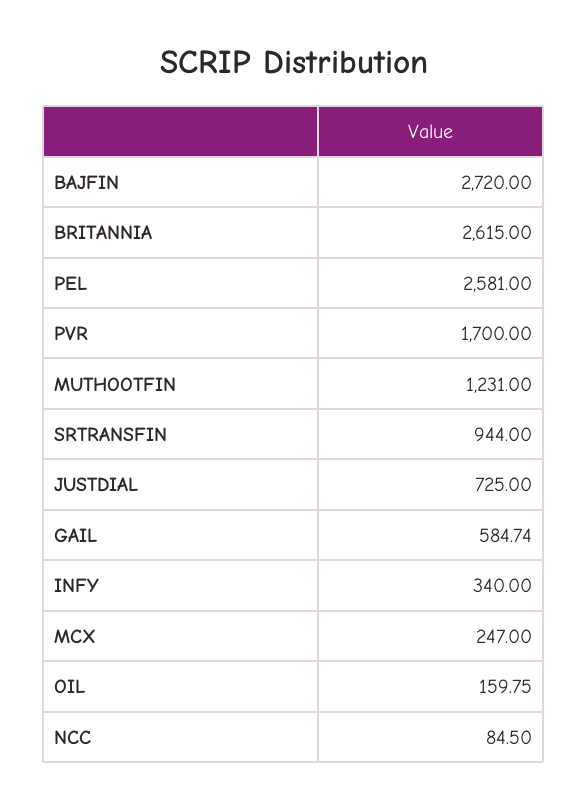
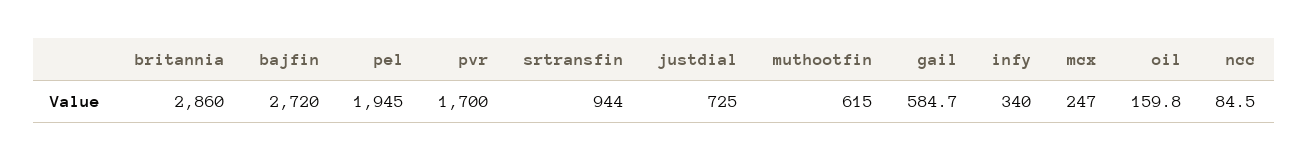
  {
    "BAJFIN": 2720,
-   "BRITANNIA": 2615,
+   "BRITANNIA": 2860,
-   "PEL": 2581,
+   "PEL": 1945,
    "PVR": 1700,
-   "MUTHOOTFIN": 1231,
+   "MUTHOOTFIN": 615,
    "SRTRANSFIN": 944,
    "JUSTDIAL": 725,
    "GAIL": 584.74,
    "INFY": 340,
    "MCX": 247,
    "OIL": 159.75,
    "NCC": 84.5
  }

